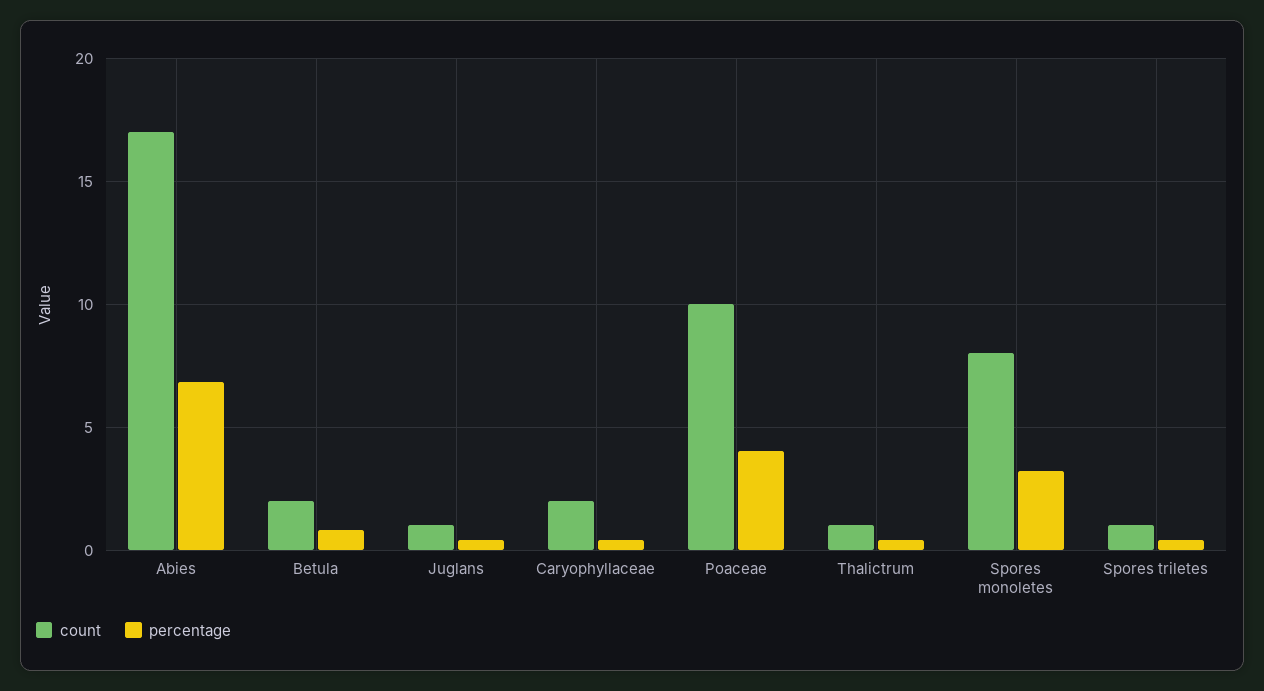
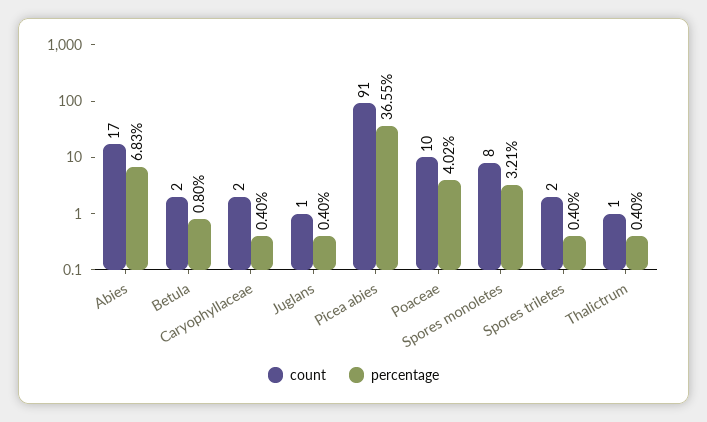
  {
    "count": {
      "Abies": 17,
      "Betula": 2,
      "Juglans": 1,
      "Caryophyllaceae": 2,
      "Poaceae": 10,
      "Thalictrum": 1,
      "Spores monoletes": 8,
-     "Spores triletes": 1
+     "Spores triletes": 2,
+     "Picea abies": 91
    },
    "percentage": {
      "Abies": 6.83,
      "Betula": 0.8,
      "Juglans": 0.4,
      "Caryophyllaceae": 0.4,
      "Poaceae": 4.02,
      "Thalictrum": 0.4,
      "Spores monoletes": 3.21,
-     "Spores triletes": 0.4
+     "Spores triletes": 0.4,
+     "Picea abies": 36.55
    }
  }

